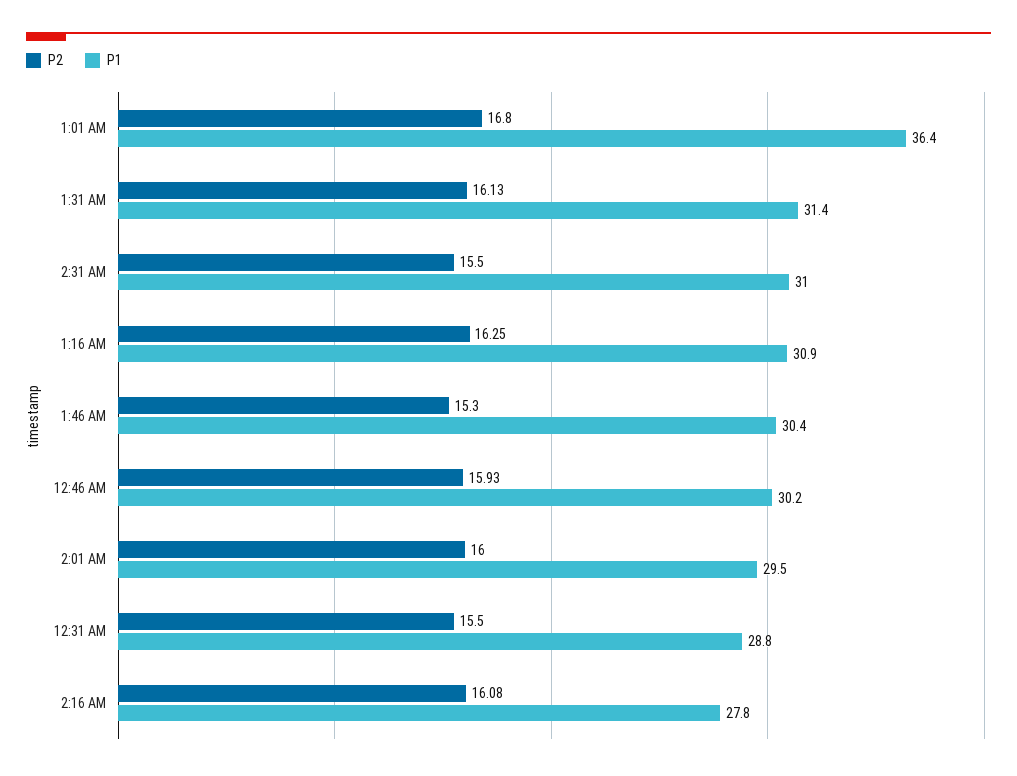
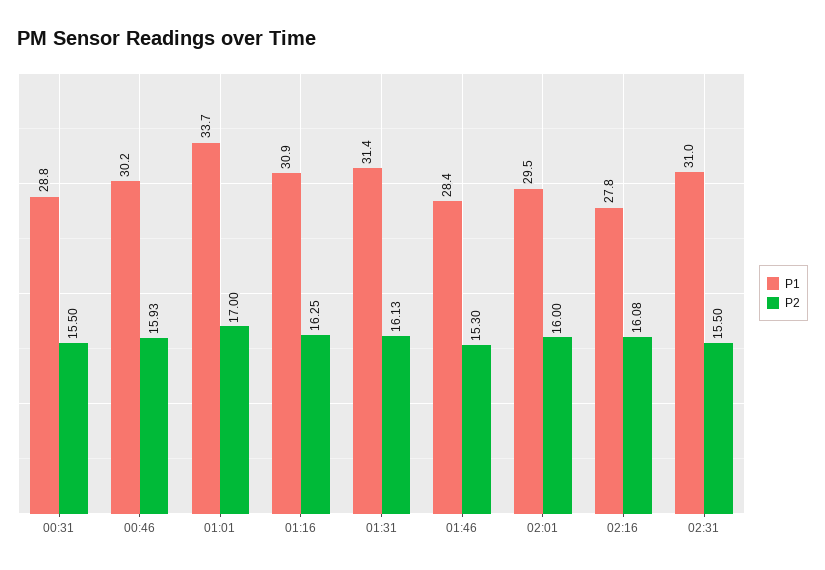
  {
    "P2": {
-     "1:01 AM": 16.8,
+     "1:01 AM": 17,
      "1:31 AM": 16.13,
      "2:31 AM": 15.5,
      "1:16 AM": 16.25,
      "1:46 AM": 15.3,
      "12:46 AM": 15.93,
      "2:01 AM": 16,
      "12:31 AM": 15.5,
      "2:16 AM": 16.08
    },
    "P1": {
-     "1:01 AM": 36.4,
+     "1:01 AM": 33.7,
      "1:31 AM": 31.4,
      "2:31 AM": 31,
      "1:16 AM": 30.9,
-     "1:46 AM": 30.4,
+     "1:46 AM": 28.4,
      "12:46 AM": 30.2,
      "2:01 AM": 29.5,
      "12:31 AM": 28.8,
      "2:16 AM": 27.8
    }
  }

